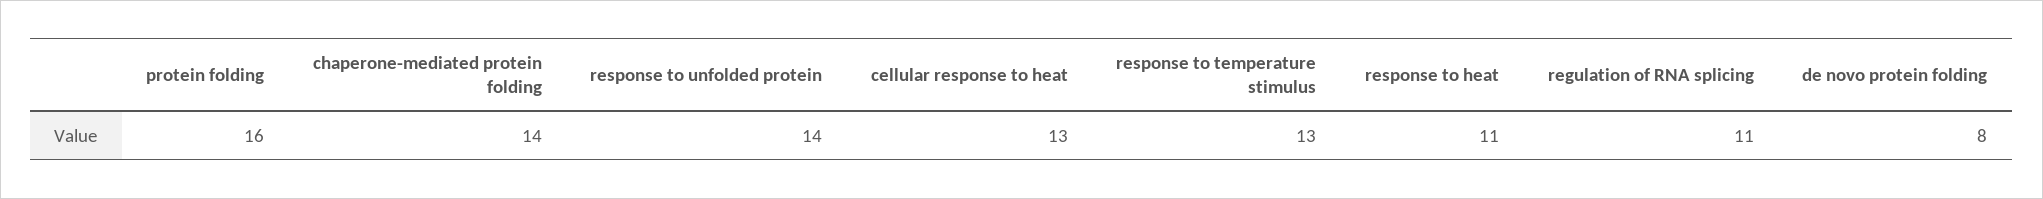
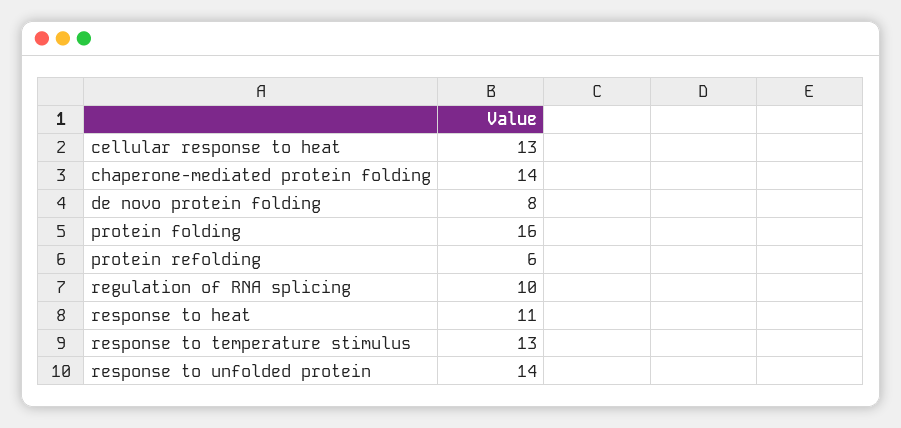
  {
    "protein folding": 16,
    "chaperone-mediated protein folding": 14,
    "response to unfolded protein": 14,
    "cellular response to heat": 13,
    "response to temperature stimulus": 13,
    "response to heat": 11,
-   "regulation of RNA splicing": 11,
+   "regulation of RNA splicing": 10,
-   "de novo protein folding": 8
+   "de novo protein folding": 8,
+   "protein refolding": 6
  }

